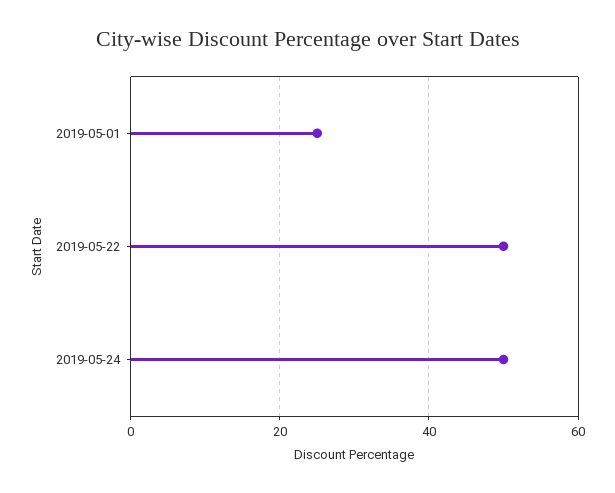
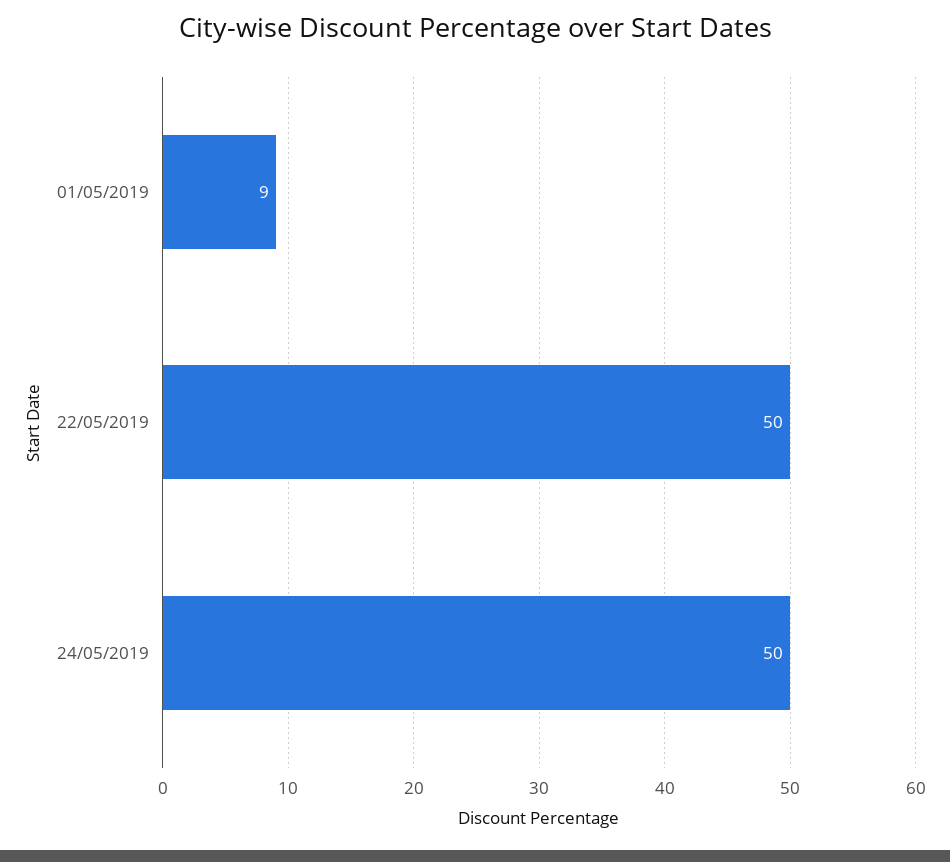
  {
-   "2019-05-01": 25,
+   "2019-05-01": 9,
    "2019-05-22": 50,
    "2019-05-24": 50
  }

